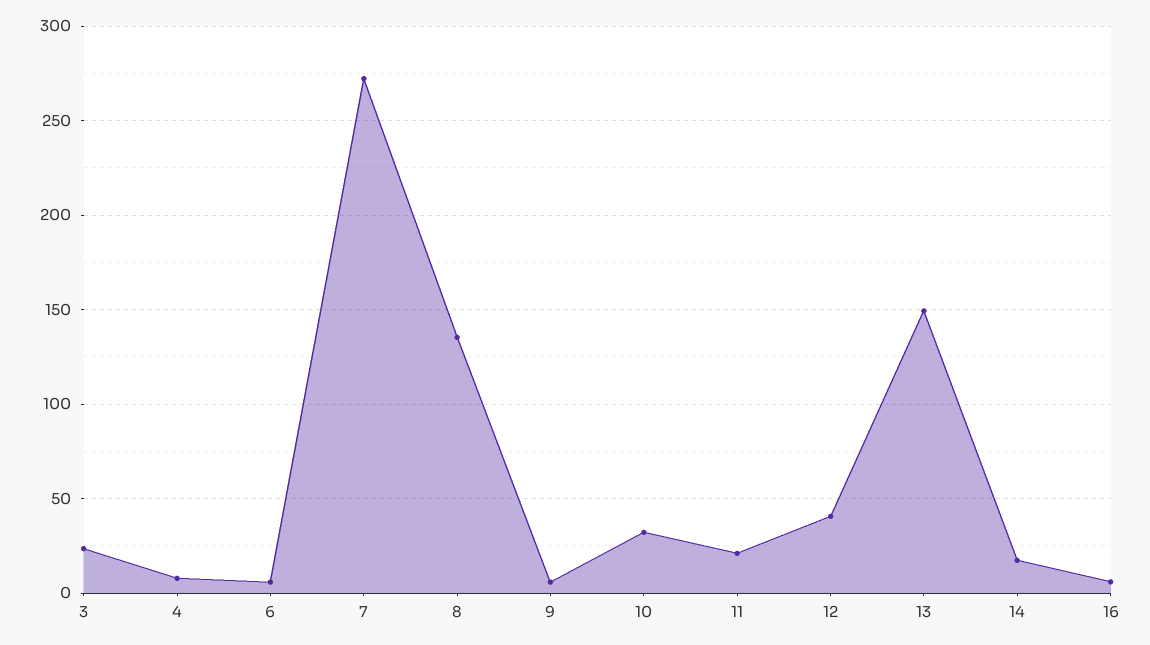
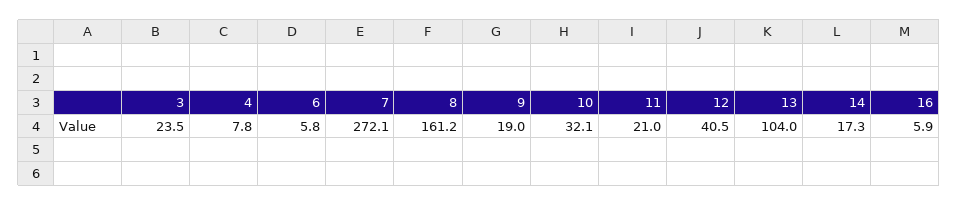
  {
    "3": 23.5,
    "4": 7.8,
    "6": 5.8,
    "7": 272.1,
-   "8": 135,
+   "8": 161.2,
-   "9": 5,
+   "9": 19,
    "10": 32.1,
    "11": 21,
    "12": 40.5,
-   "13": 150,
+   "13": 104,
    "14": 17.3,
    "16": 5.9
  }

